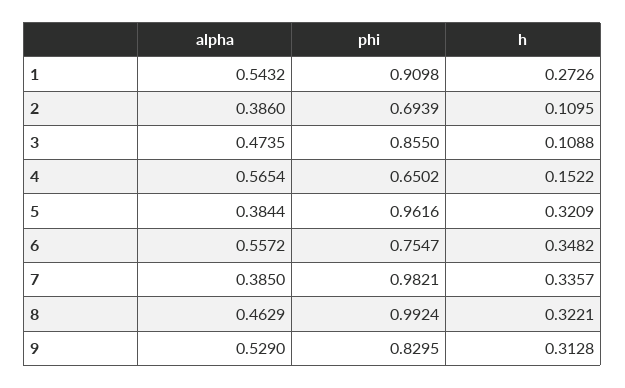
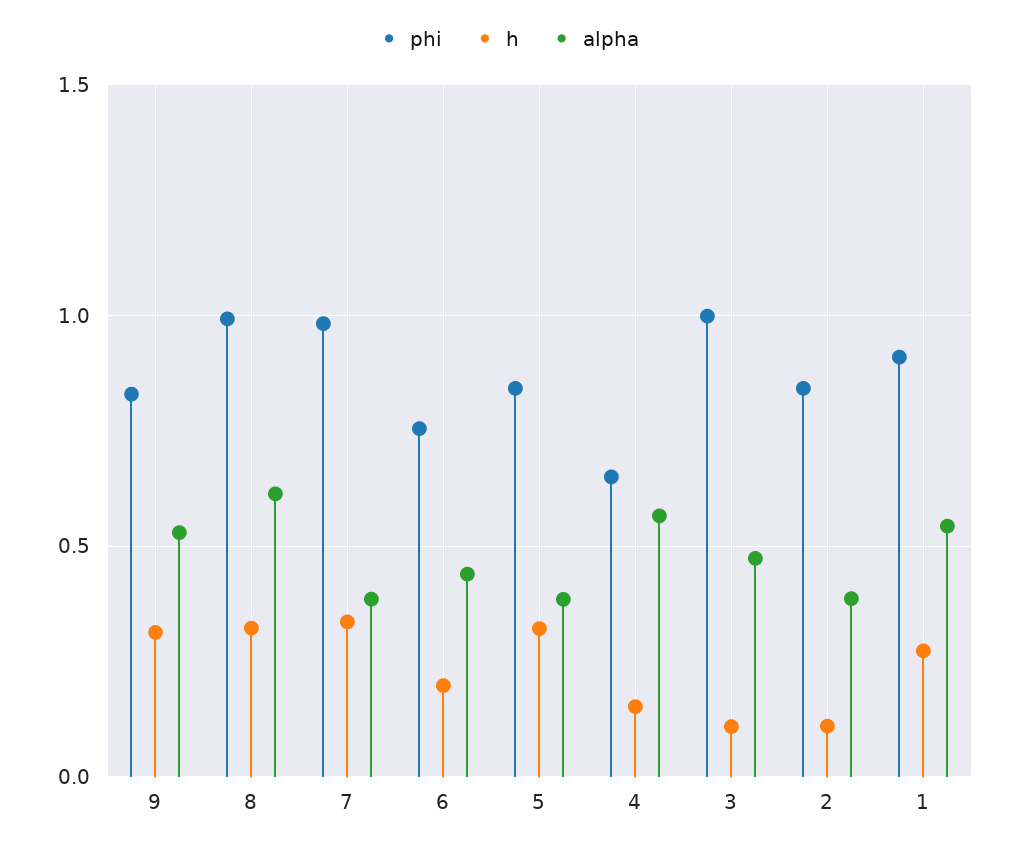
  {
    "alpha": {
      "1": 0.5432,
      "2": 0.386,
      "3": 0.4735,
      "4": 0.5654,
      "5": 0.3844,
-     "6": 0.5572,
+     "6": 0.45,
      "7": 0.385,
-     "8": 0.4629,
+     "8": 0.6,
      "9": 0.529
    },
    "phi": {
      "1": 0.9098,
-     "2": 0.6939,
+     "2": 0.85,
-     "3": 0.855,
+     "3": 1,
      "4": 0.6502,
-     "5": 0.9616,
+     "5": 0.85,
      "6": 0.7547,
      "7": 0.9821,
      "8": 0.9924,
      "9": 0.8295
    },
    "h": {
      "1": 0.2726,
      "2": 0.1095,
      "3": 0.1088,
      "4": 0.1522,
      "5": 0.3209,
-     "6": 0.3482,
+     "6": 0.2,
      "7": 0.3357,
      "8": 0.3221,
      "9": 0.3128
    }
  }

